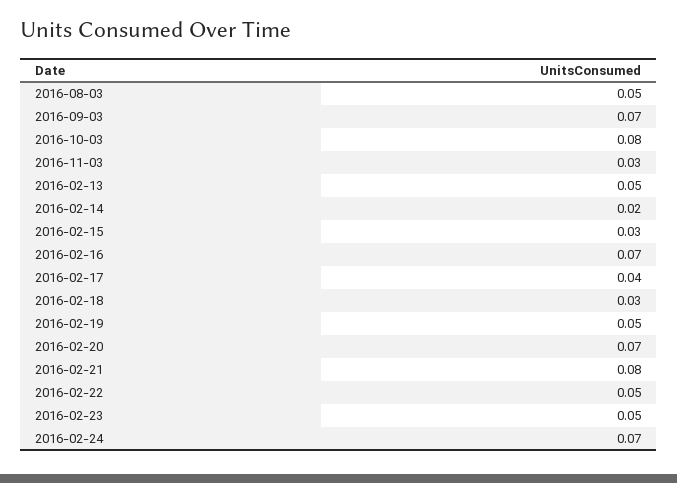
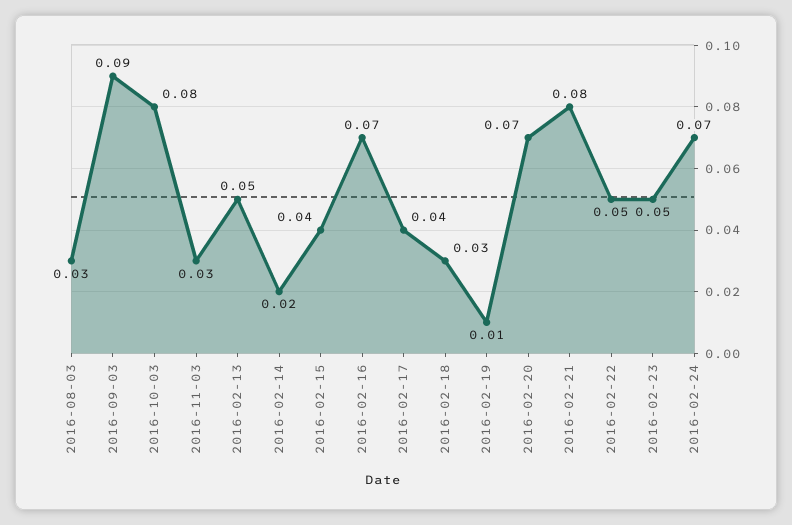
  {
-   "2016-08-03": 0.05,
+   "2016-08-03": 0.03,
-   "2016-09-03": 0.07,
+   "2016-09-03": 0.09,
    "2016-10-03": 0.08,
    "2016-11-03": 0.03,
    "2016-02-13": 0.05,
    "2016-02-14": 0.02,
-   "2016-02-15": 0.03,
+   "2016-02-15": 0.04,
    "2016-02-16": 0.07,
    "2016-02-17": 0.04,
    "2016-02-18": 0.03,
-   "2016-02-19": 0.05,
+   "2016-02-19": 0.01,
    "2016-02-20": 0.07,
    "2016-02-21": 0.08,
    "2016-02-22": 0.05,
    "2016-02-23": 0.05,
    "2016-02-24": 0.07
  }

